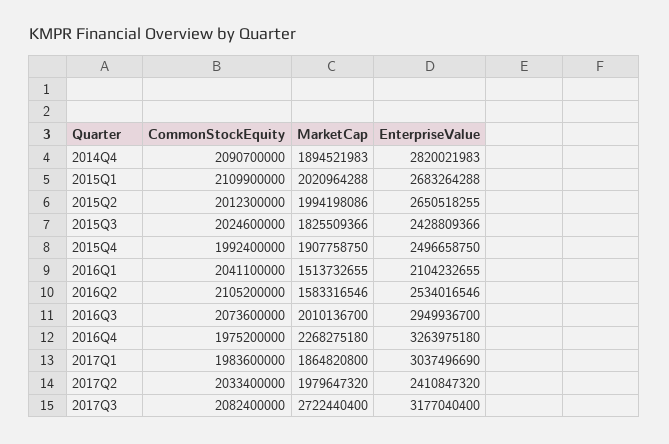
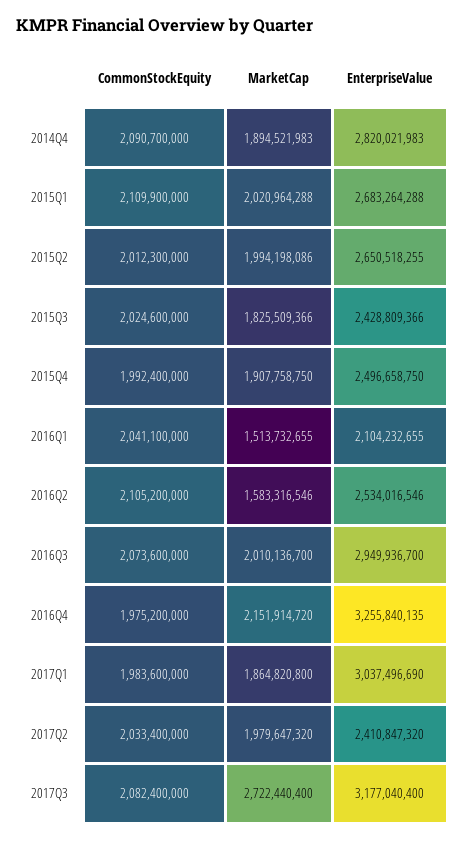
  {
    "CommonStockEquity": {
      "2014Q4": 2090700000,
      "2015Q1": 2109900000,
      "2015Q2": 2012300000,
      "2015Q3": 2024600000,
      "2015Q4": 1992400000,
      "2016Q1": 2041100000,
      "2016Q2": 2105200000,
      "2016Q3": 2073600000,
      "2016Q4": 1975200000,
      "2017Q1": 1983600000,
      "2017Q2": 2033400000,
      "2017Q3": 2082400000
    },
    "MarketCap": {
      "2014Q4": 1894521983,
      "2015Q1": 2020964288,
      "2015Q2": 1994198086,
      "2015Q3": 1825509366,
      "2015Q4": 1907758750,
      "2016Q1": 1513732655,
      "2016Q2": 1583316546,
      "2016Q3": 2010136700,
-     "2016Q4": 2268275180,
+     "2016Q4": 2151914720,
      "2017Q1": 1864820800,
      "2017Q2": 1979647320,
      "2017Q3": 2722440400
    },
    "EnterpriseValue": {
      "2014Q4": 2820021983,
      "2015Q1": 2683264288,
      "2015Q2": 2650518255,
      "2015Q3": 2428809366,
      "2015Q4": 2496658750,
      "2016Q1": 2104232655,
      "2016Q2": 2534016546,
      "2016Q3": 2949936700,
-     "2016Q4": 3263975180,
+     "2016Q4": 3255840135,
      "2017Q1": 3037496690,
      "2017Q2": 2410847320,
      "2017Q3": 3177040400
    }
  }

